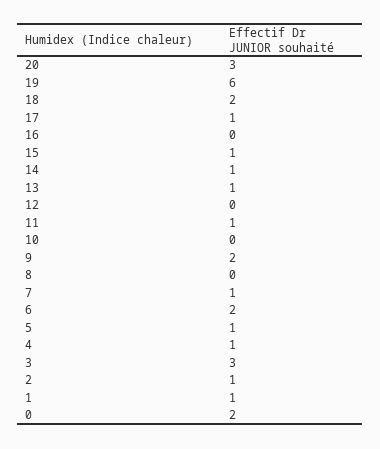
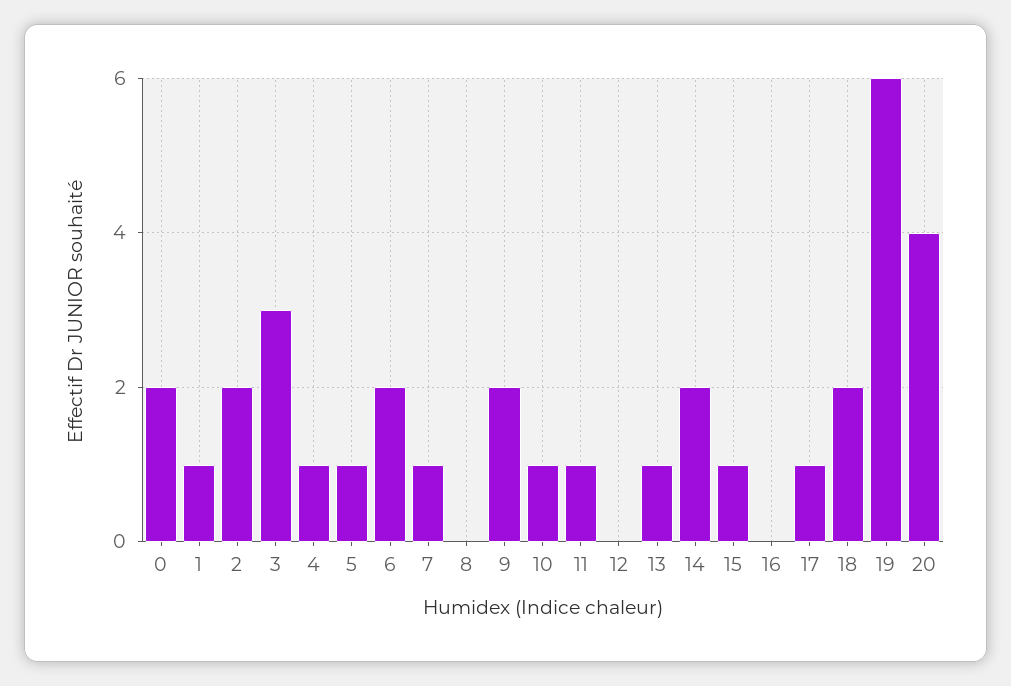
  {
-   "20": 3,
+   "20": 4,
    "19": 6,
    "18": 2,
    "17": 1,
    "16": 0,
    "15": 1,
-   "14": 1,
+   "14": 2,
    "13": 1,
    "12": 0,
    "11": 1,
-   "10": 0,
+   "10": 1,
    "9": 2,
    "8": 0,
    "7": 1,
    "6": 2,
    "5": 1,
    "4": 1,
    "3": 3,
-   "2": 1,
+   "2": 2,
    "1": 1,
    "0": 2
  }

